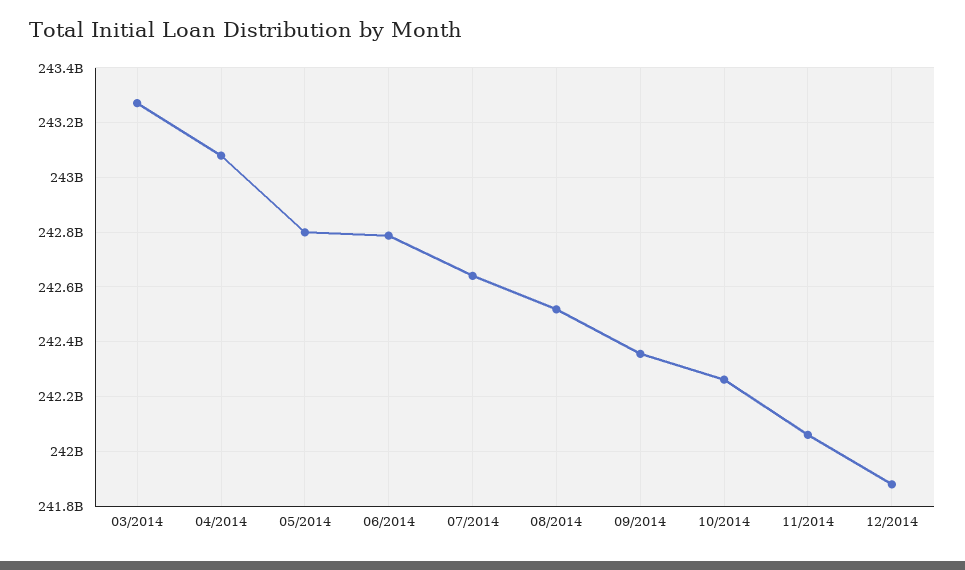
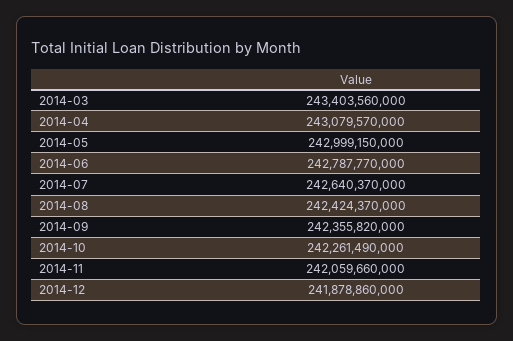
  {
-   "03/2014": 243275000000,
+   "03/2014": 243403560000,
    "04/2014": 243079570000,
-   "05/2014": 242800000000,
+   "05/2014": 242999150000,
    "06/2014": 242787770000,
    "07/2014": 242640370000,
-   "08/2014": 242525000000,
+   "08/2014": 242424370000,
    "09/2014": 242355820000,
    "10/2014": 242261490000,
    "11/2014": 242059660000,
    "12/2014": 241878860000
  }

